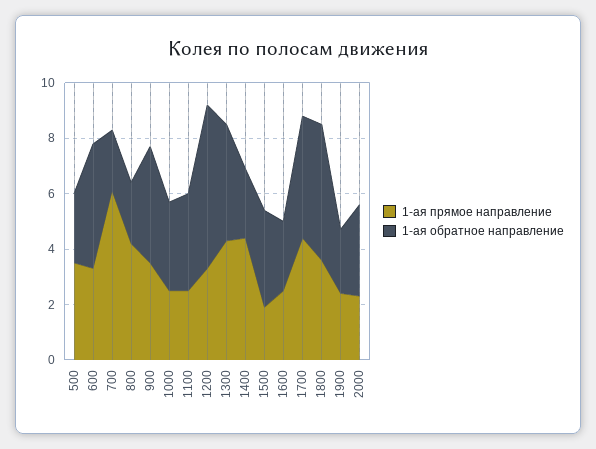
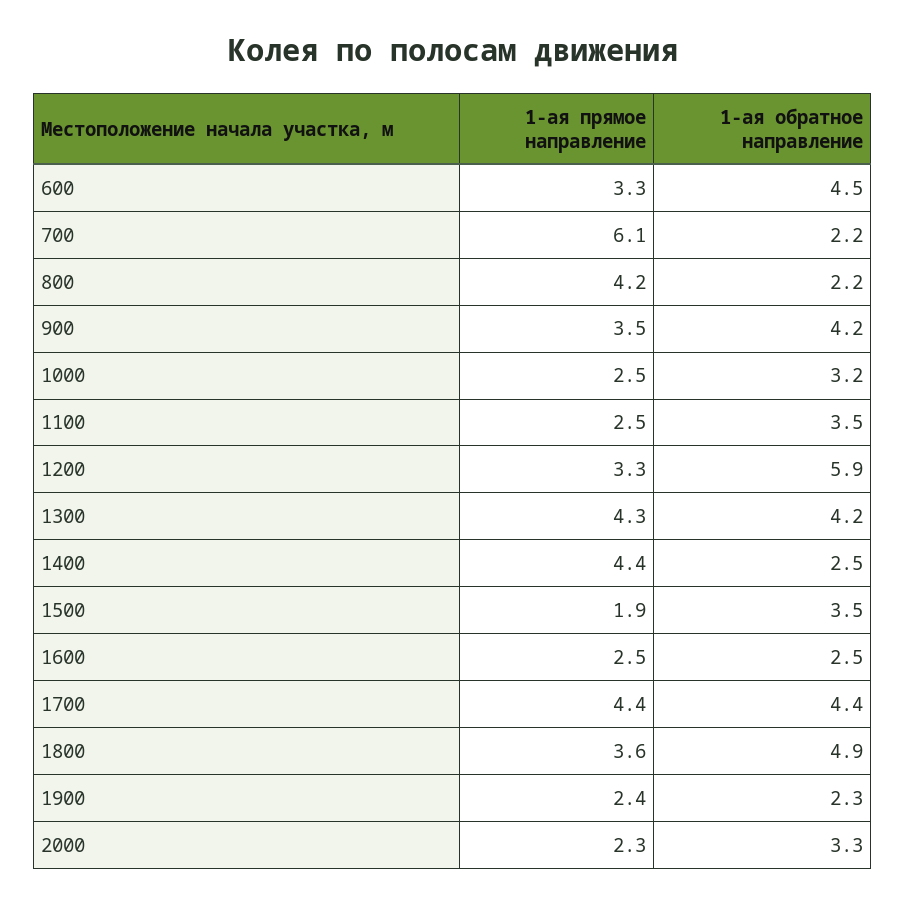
  {
    "1-ая прямое направление": {
-     "500": 3.5,
      "600": 3.3,
      "700": 6.1,
      "800": 4.2,
      "900": 3.5,
      "1000": 2.5,
      "1100": 2.5,
      "1200": 3.3,
      "1300": 4.3,
      "1400": 4.4,
      "1500": 1.9,
      "1600": 2.5,
      "1700": 4.4,
      "1800": 3.6,
      "1900": 2.4,
      "2000": 2.3
    },
    "1-ая обратное направление": {
-     "500": 2.5,
      "600": 4.5,
      "700": 2.2,
      "800": 2.2,
      "900": 4.2,
      "1000": 3.2,
      "1100": 3.5,
      "1200": 5.9,
      "1300": 4.2,
      "1400": 2.5,
      "1500": 3.5,
      "1600": 2.5,
      "1700": 4.4,
      "1800": 4.9,
      "1900": 2.3,
      "2000": 3.3
    }
  }

